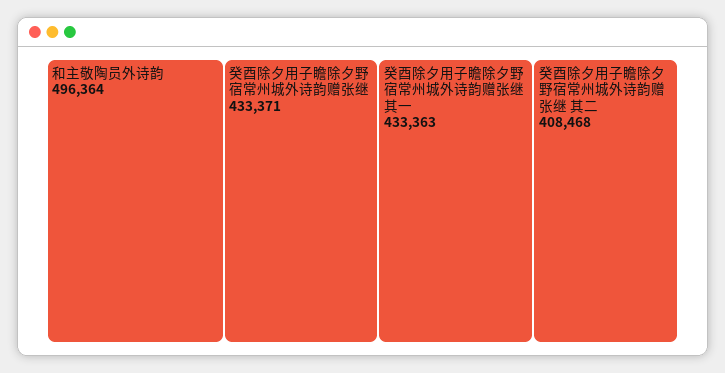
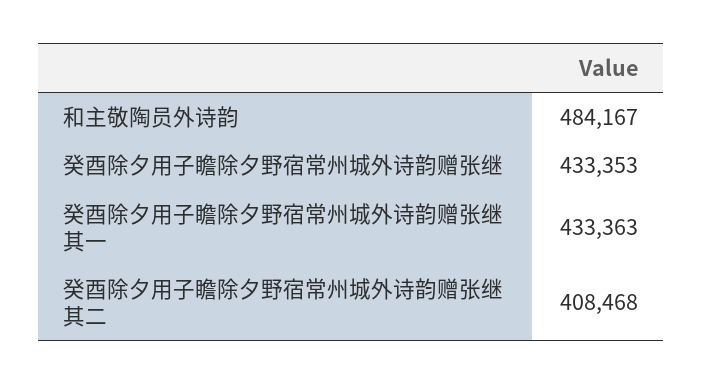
  {
-   "和主敬陶员外诗韵": 496364,
+   "和主敬陶员外诗韵": 484167,
-   "癸酉除夕用子瞻除夕野宿常州城外诗韵赠张继": 433371,
+   "癸酉除夕用子瞻除夕野宿常州城外诗韵赠张继": 433353,
    "癸酉除夕用子瞻除夕野宿常州城外诗韵赠张继 其一": 433363,
    "癸酉除夕用子瞻除夕野宿常州城外诗韵赠张继 其二": 408468
  }

